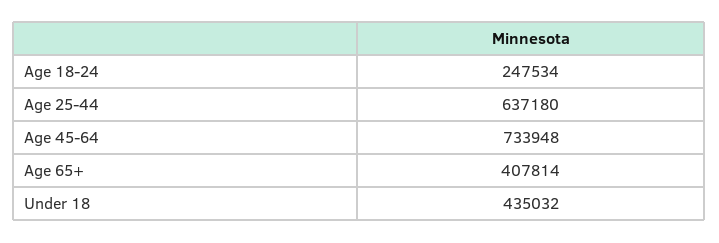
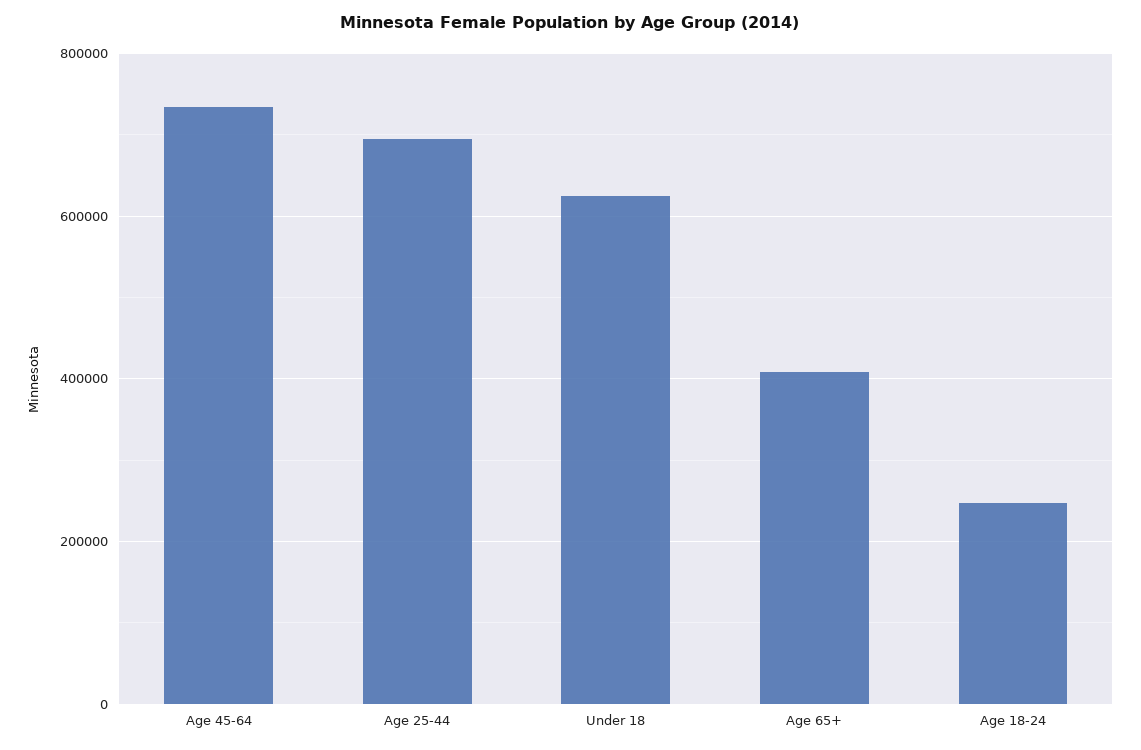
  {
    "Age 18-24": 247534,
-   "Age 25-44": 637180,
+   "Age 25-44": 700000,
    "Age 45-64": 733948,
    "Age 65+": 407814,
-   "Under 18": 435032
+   "Under 18": 620000
  }

